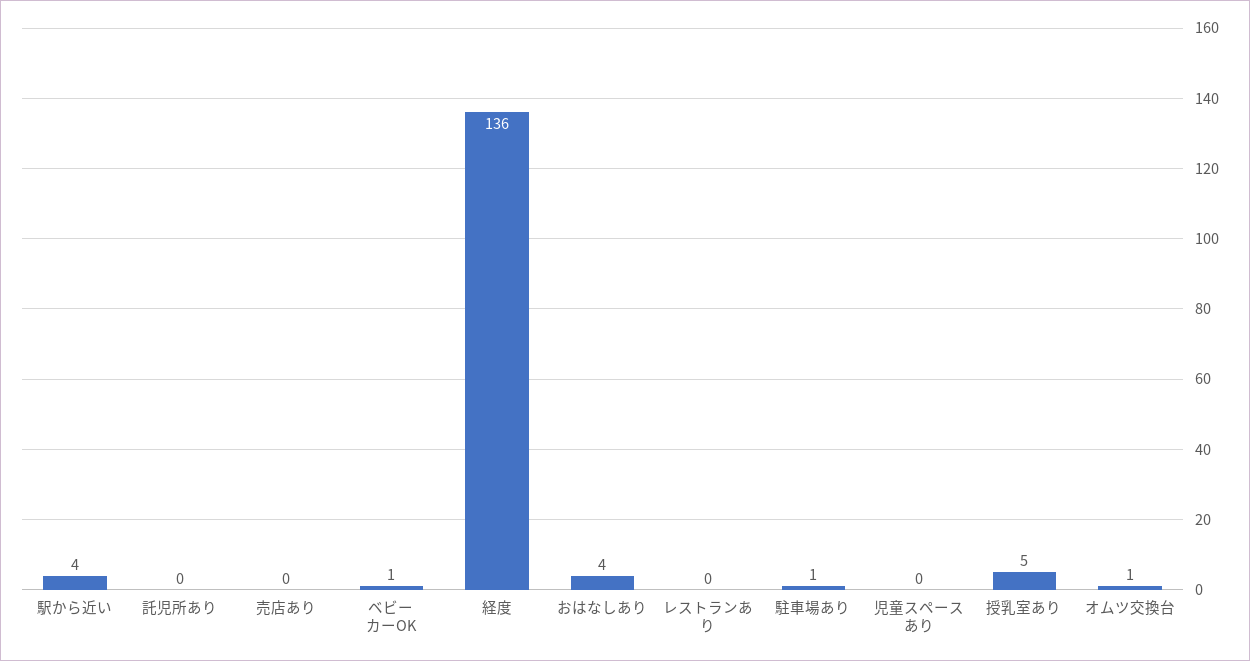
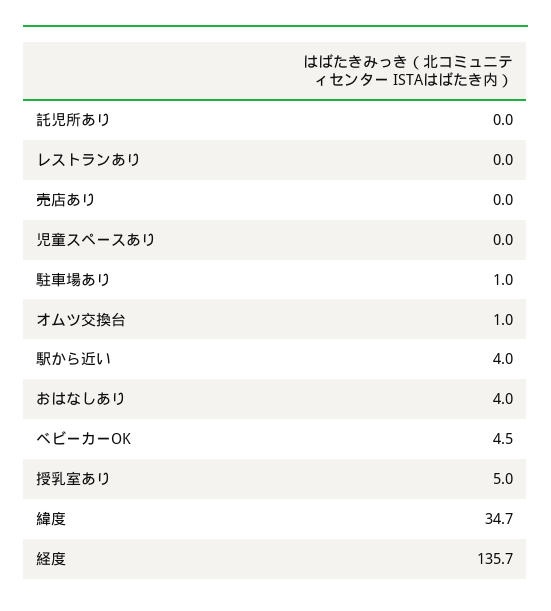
  {
    "駅から近い": 4,
    "託児所あり": 0,
    "売店あり": 0,
-   "ベビーカーOK": 1,
+   "ベビーカーOK": 4.5,
    "経度": 135.7,
    "おはなしあり": 4,
    "レストランあり": 0,
    "駐車場あり": 1,
    "児童スペースあり": 0,
    "授乳室あり": 5,
-   "オムツ交換台": 1
+   "オムツ交換台": 1,
+   "緯度": 34.7
  }

